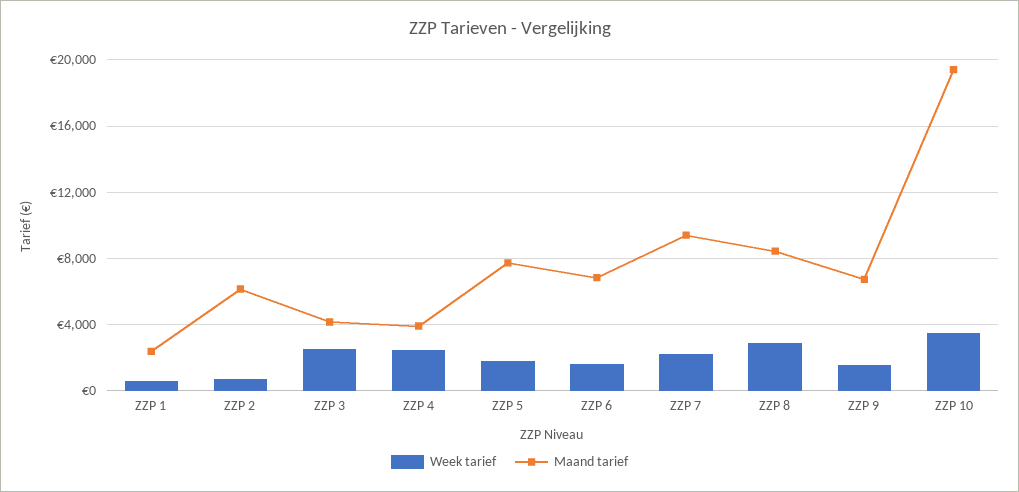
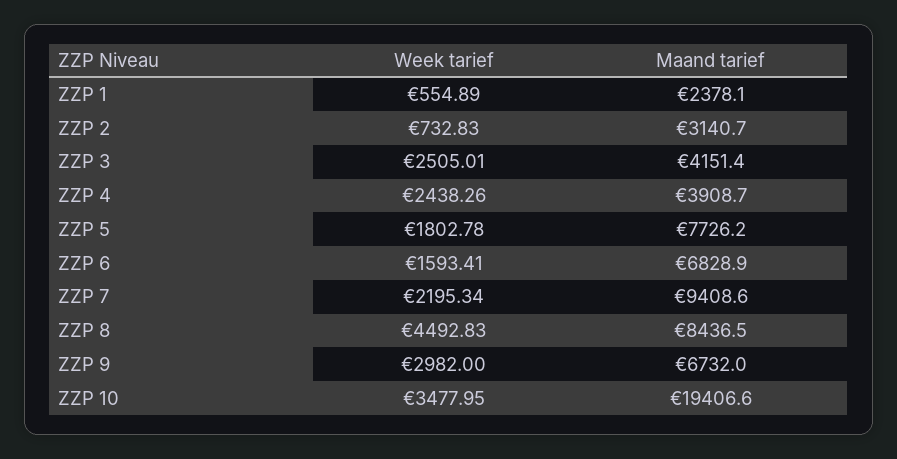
  {
    "Week tarief": {
      "ZZP 1": 554.89,
      "ZZP 2": 732.83,
      "ZZP 3": 2505.01,
      "ZZP 4": 2438.26,
      "ZZP 5": 1802.78,
      "ZZP 6": 1593.41,
      "ZZP 7": 2195.34,
-     "ZZP 8": 3000,
+     "ZZP 8": 4492.83,
-     "ZZP 9": 1500,
+     "ZZP 9": 2982,
      "ZZP 10": 3477.95
    },
    "Maand tarief": {
      "ZZP 1": 2378.1,
-     "ZZP 2": 6000,
+     "ZZP 2": 3140.7,
      "ZZP 3": 4151.4,
      "ZZP 4": 3908.7,
      "ZZP 5": 7726.2,
      "ZZP 6": 6828.9,
      "ZZP 7": 9408.6,
      "ZZP 8": 8436.5,
      "ZZP 9": 6732,
      "ZZP 10": 19406.6
    }
  }

